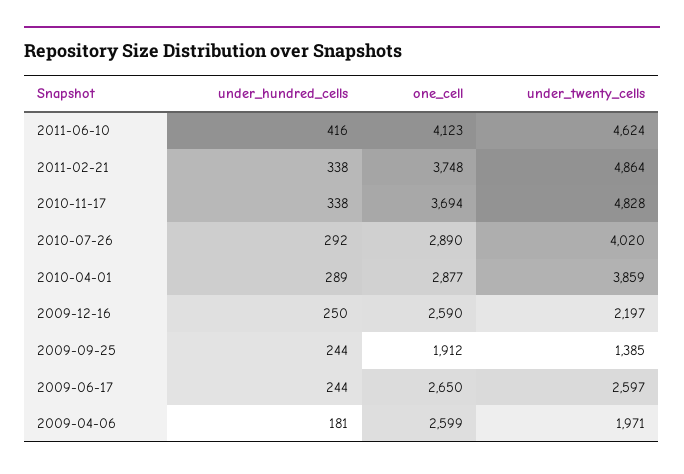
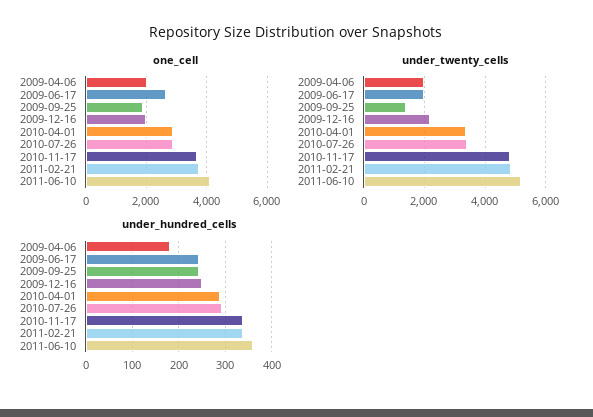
  {
    "under_hundred_cells": {
-     "2011-06-10": 416,
+     "2011-06-10": 360,
      "2011-02-21": 338,
      "2010-11-17": 338,
      "2010-07-26": 292,
      "2010-04-01": 289,
      "2009-12-16": 250,
      "2009-09-25": 244,
      "2009-06-17": 244,
      "2009-04-06": 181
    },
    "one_cell": {
      "2011-06-10": 4123,
      "2011-02-21": 3748,
      "2010-11-17": 3694,
      "2010-07-26": 2890,
      "2010-04-01": 2877,
-     "2009-12-16": 2590,
+     "2009-12-16": 2000,
      "2009-09-25": 1912,
      "2009-06-17": 2650,
-     "2009-04-06": 2599
+     "2009-04-06": 2000
    },
    "under_twenty_cells": {
-     "2011-06-10": 4624,
+     "2011-06-10": 5200,
      "2011-02-21": 4864,
      "2010-11-17": 4828,
-     "2010-07-26": 4020,
+     "2010-07-26": 3400,
-     "2010-04-01": 3859,
+     "2010-04-01": 3400,
      "2009-12-16": 2197,
      "2009-09-25": 1385,
-     "2009-06-17": 2597,
+     "2009-06-17": 2000,
      "2009-04-06": 1971
    }
  }

